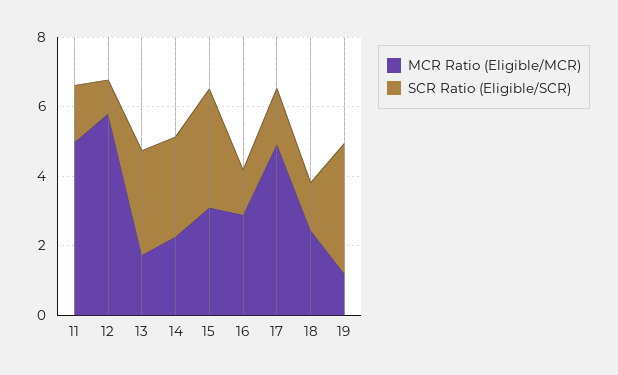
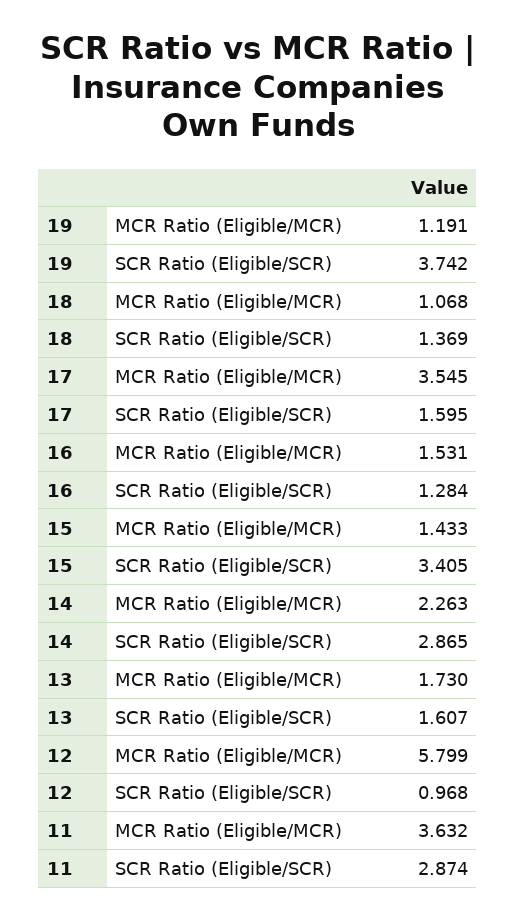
  {
    "MCR Ratio (Eligible/MCR)": {
-     "11": 5,
+     "11": 3.632,
      "12": 5.799,
      "13": 1.73,
      "14": 2.263,
-     "15": 3,
+     "15": 1.433,
-     "16": 3,
+     "16": 1.531,
-     "17": 5,
+     "17": 3.545,
-     "18": 2.5,
+     "18": 1.068,
      "19": 1.191
    },
    "SCR Ratio (Eligible/SCR)": {
-     "11": 1.5,
+     "11": 2.874,
      "12": 0.968,
-     "13": 3,
+     "13": 1.607,
      "14": 2.865,
      "15": 3.405,
      "16": 1.284,
      "17": 1.595,
      "18": 1.369,
      "19": 3.742
    }
  }

